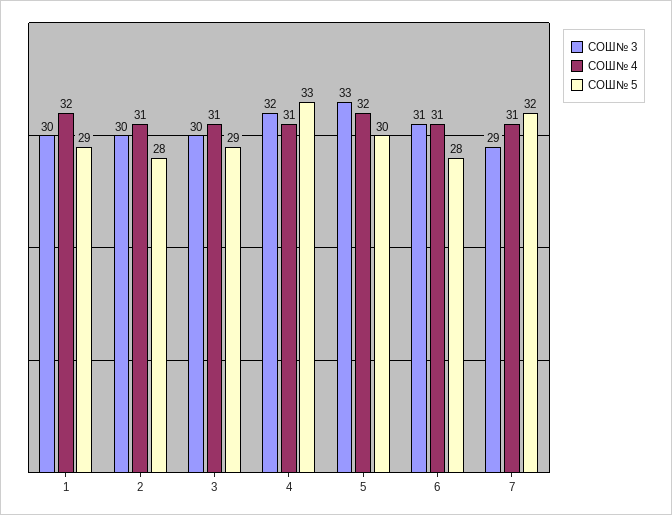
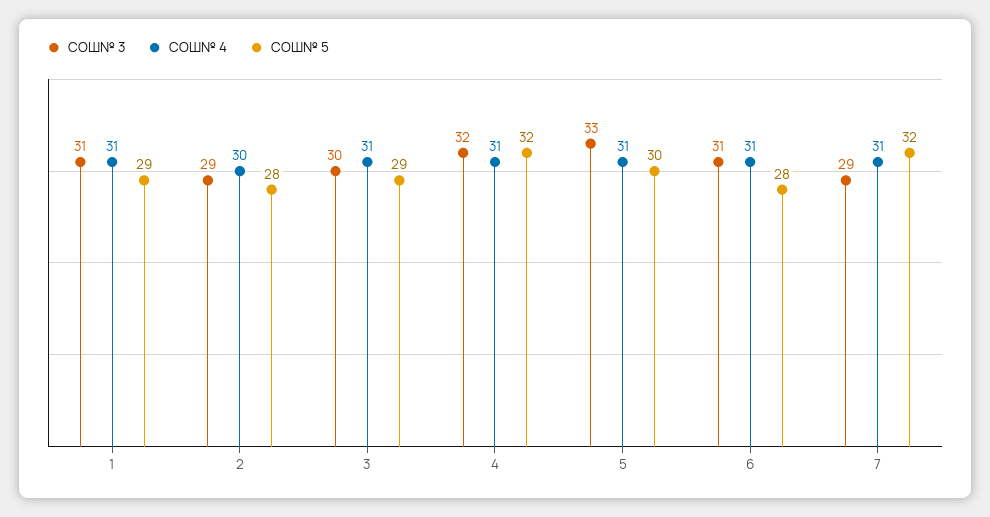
  {
    "СОШ№ 3": {
-     "1": 30,
+     "1": 31,
-     "2": 30,
+     "2": 29,
      "3": 30,
      "4": 32,
      "5": 33,
      "6": 31,
      "7": 29
    },
    "СОШ№ 4": {
-     "1": 32,
+     "1": 31,
-     "2": 31,
+     "2": 30,
      "3": 31,
      "4": 31,
-     "5": 32,
+     "5": 31,
      "6": 31,
      "7": 31
    },
    "СОШ№ 5": {
      "1": 29,
      "2": 28,
      "3": 29,
-     "4": 33,
+     "4": 32,
      "5": 30,
      "6": 28,
      "7": 32
    }
  }

